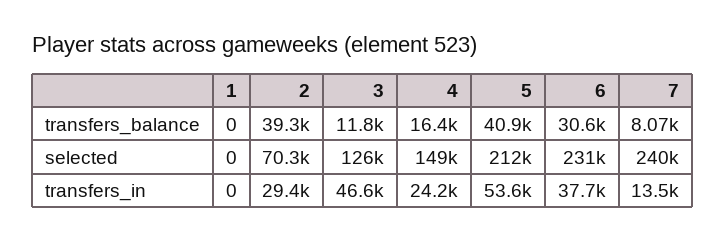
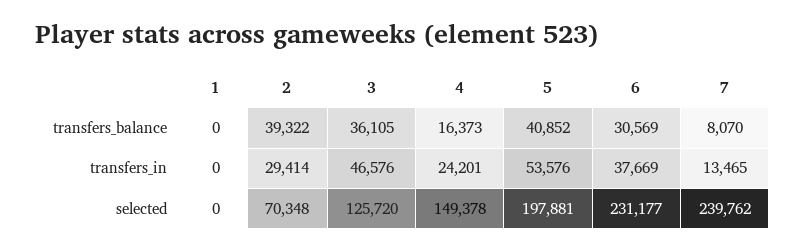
  {
    "1": {
      "transfers_balance": 0,
      "selected": 0,
      "transfers_in": 0
    },
    "2": {
      "transfers_balance": 39322,
      "selected": 70348,
      "transfers_in": 29414
    },
    "3": {
-     "transfers_balance": 11800,
+     "transfers_balance": 36105,
      "selected": 125720,
      "transfers_in": 46576
    },
    "4": {
      "transfers_balance": 16373,
      "selected": 149378,
      "transfers_in": 24201
    },
    "5": {
      "transfers_balance": 40852,
-     "selected": 212000,
+     "selected": 197881,
      "transfers_in": 53576
    },
    "6": {
      "transfers_balance": 30569,
      "selected": 231177,
      "transfers_in": 37669
    },
    "7": {
      "transfers_balance": 8070,
      "selected": 239762,
      "transfers_in": 13465
    }
  }

